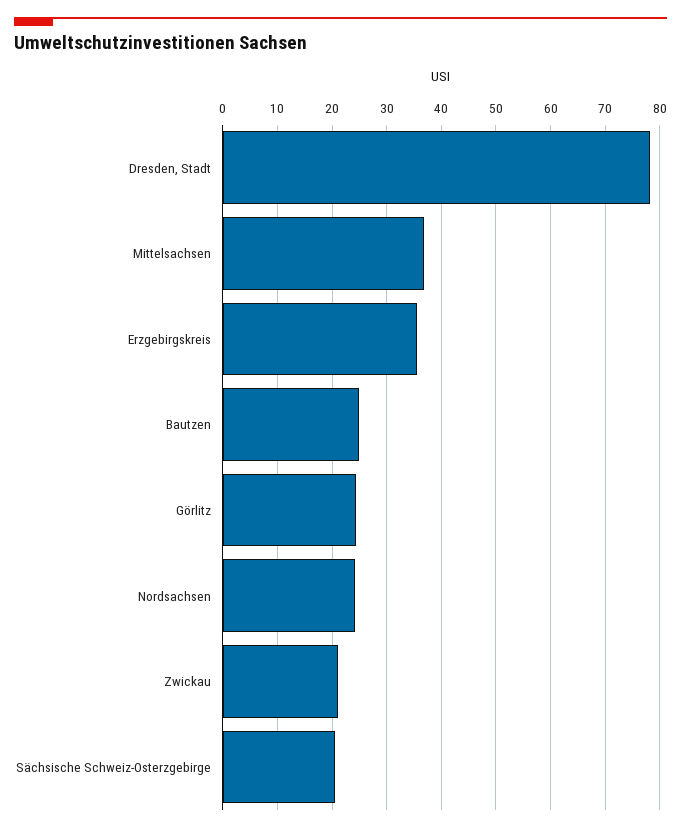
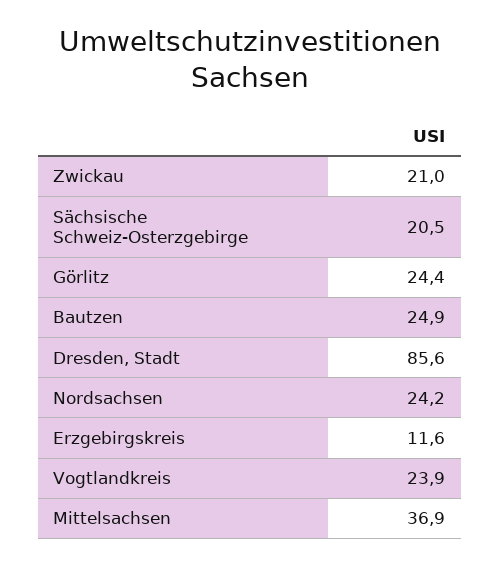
  {
-   "Dresden, Stadt": 78,
+   "Dresden, Stadt": 85.6,
    "Mittelsachsen": 36.9,
-   "Erzgebirgskreis": 36,
+   "Erzgebirgskreis": 11.6,
    "Bautzen": 24.9,
    "Görlitz": 24.4,
    "Nordsachsen": 24.2,
    "Zwickau": 21,
-   "Sächsische Schweiz-Osterzgebirge": 20.5
+   "Sächsische Schweiz-Osterzgebirge": 20.5,
+   "Vogtlandkreis": 23.9
  }

